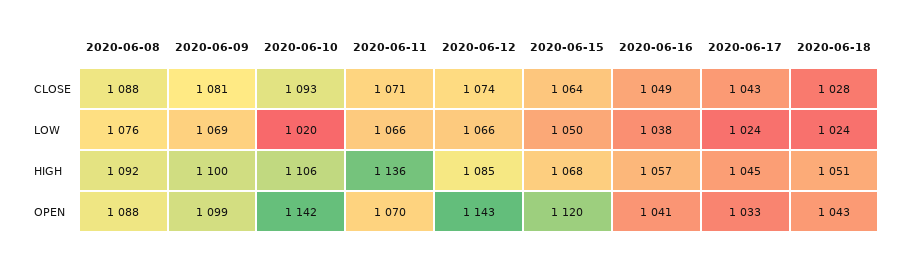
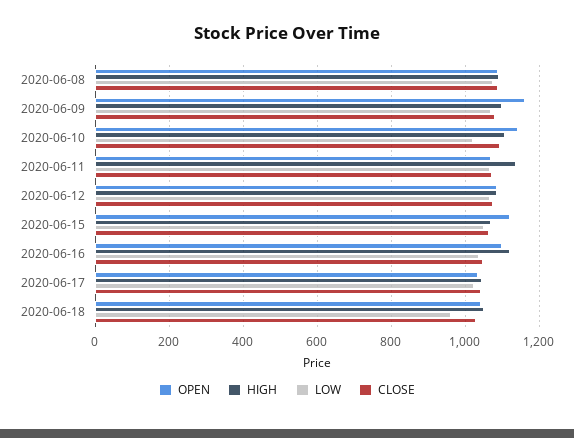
  {
    "CLOSE": {
      "2020-06-08": 1088,
      "2020-06-09": 1081,
      "2020-06-10": 1093,
      "2020-06-11": 1071,
      "2020-06-12": 1074,
      "2020-06-15": 1064,
      "2020-06-16": 1049,
      "2020-06-17": 1043,
      "2020-06-18": 1028
    },
    "LOW": {
      "2020-06-08": 1076,
      "2020-06-09": 1069,
      "2020-06-10": 1020,
      "2020-06-11": 1066,
      "2020-06-12": 1066,
      "2020-06-15": 1050,
      "2020-06-16": 1038,
      "2020-06-17": 1024,
-     "2020-06-18": 1024
+     "2020-06-18": 960
    },
    "HIGH": {
      "2020-06-08": 1092,
      "2020-06-09": 1100,
      "2020-06-10": 1106,
      "2020-06-11": 1136,
      "2020-06-12": 1085,
      "2020-06-15": 1068,
-     "2020-06-16": 1057,
+     "2020-06-16": 1120,
      "2020-06-17": 1045,
      "2020-06-18": 1051
    },
    "OPEN": {
      "2020-06-08": 1088,
-     "2020-06-09": 1099,
+     "2020-06-09": 1160,
      "2020-06-10": 1142,
      "2020-06-11": 1070,
-     "2020-06-12": 1143,
+     "2020-06-12": 1080,
      "2020-06-15": 1120,
-     "2020-06-16": 1041,
+     "2020-06-16": 1100,
      "2020-06-17": 1033,
      "2020-06-18": 1043
    }
  }

